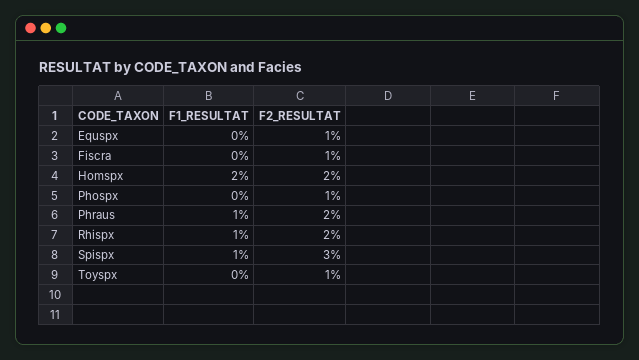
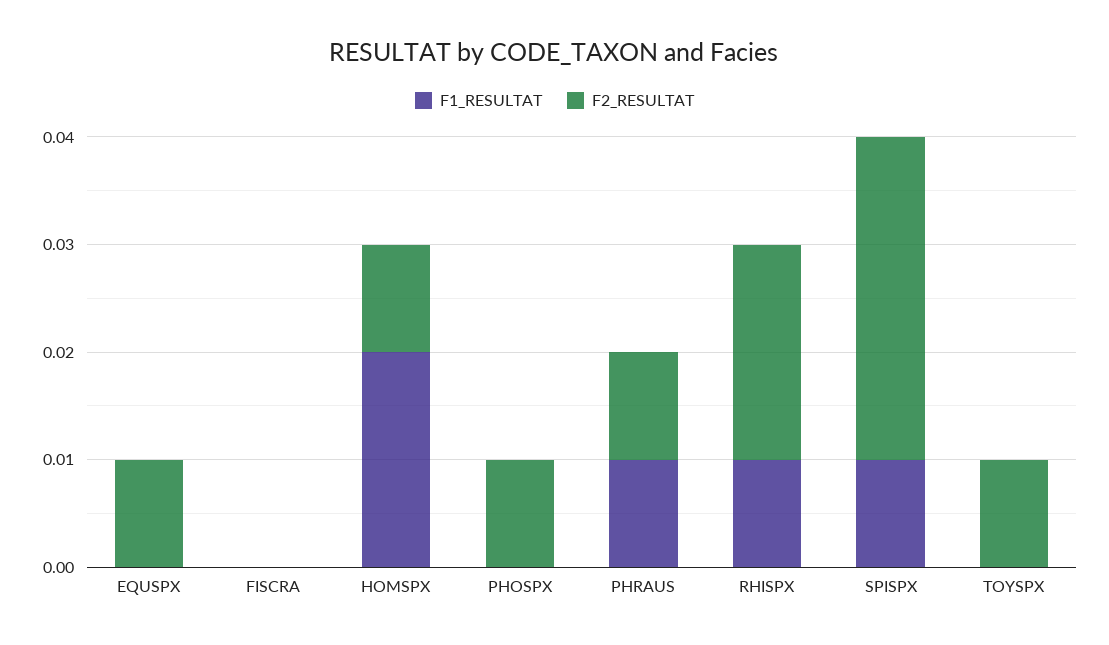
  {
    "F1_RESULTAT": {
      "Equspx": 0,
      "Fiscra": 0,
      "Homspx": 0.02,
      "Phospx": 0,
      "Phraus": 0.01,
      "Rhispx": 0.01,
      "Spispx": 0.01,
      "Toyspx": 0
    },
    "F2_RESULTAT": {
      "Equspx": 0.01,
-     "Fiscra": 0.01,
+     "Fiscra": 0,
-     "Homspx": 0.02,
+     "Homspx": 0.01,
      "Phospx": 0.01,
-     "Phraus": 0.02,
+     "Phraus": 0.01,
      "Rhispx": 0.02,
      "Spispx": 0.03,
      "Toyspx": 0.01
    }
  }

